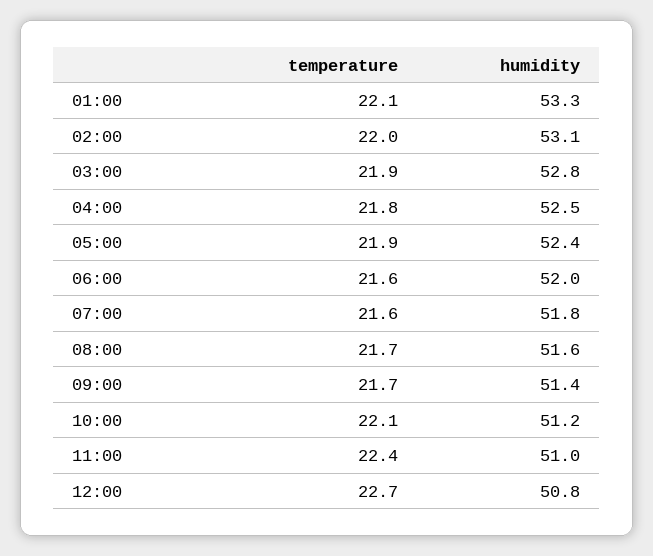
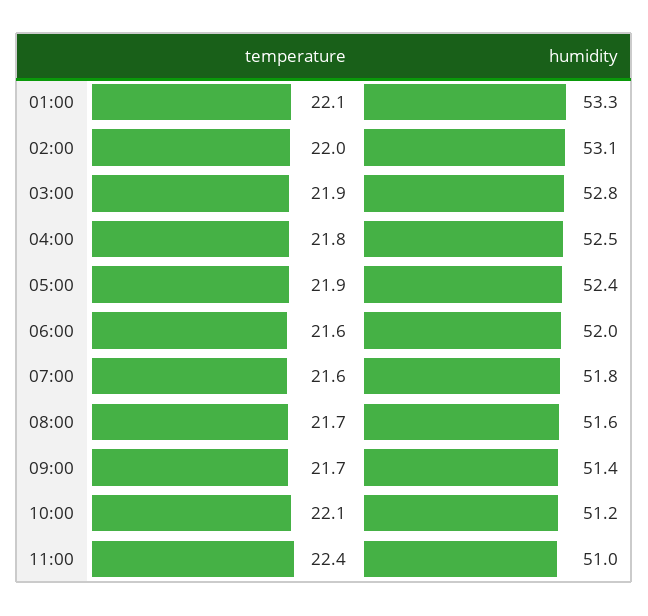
  {
    "temperature": {
      "01:00": 22.1,
      "02:00": 22,
      "03:00": 21.9,
      "04:00": 21.8,
      "05:00": 21.9,
      "06:00": 21.6,
      "07:00": 21.6,
      "08:00": 21.7,
      "09:00": 21.7,
      "10:00": 22.1,
-     "11:00": 22.4,
+     "11:00": 22.4
-     "12:00": 22.7
    },
    "humidity": {
      "01:00": 53.3,
      "02:00": 53.1,
      "03:00": 52.8,
      "04:00": 52.5,
      "05:00": 52.4,
      "06:00": 52,
      "07:00": 51.8,
      "08:00": 51.6,
      "09:00": 51.4,
      "10:00": 51.2,
-     "11:00": 51,
+     "11:00": 51
-     "12:00": 50.8
    }
  }

